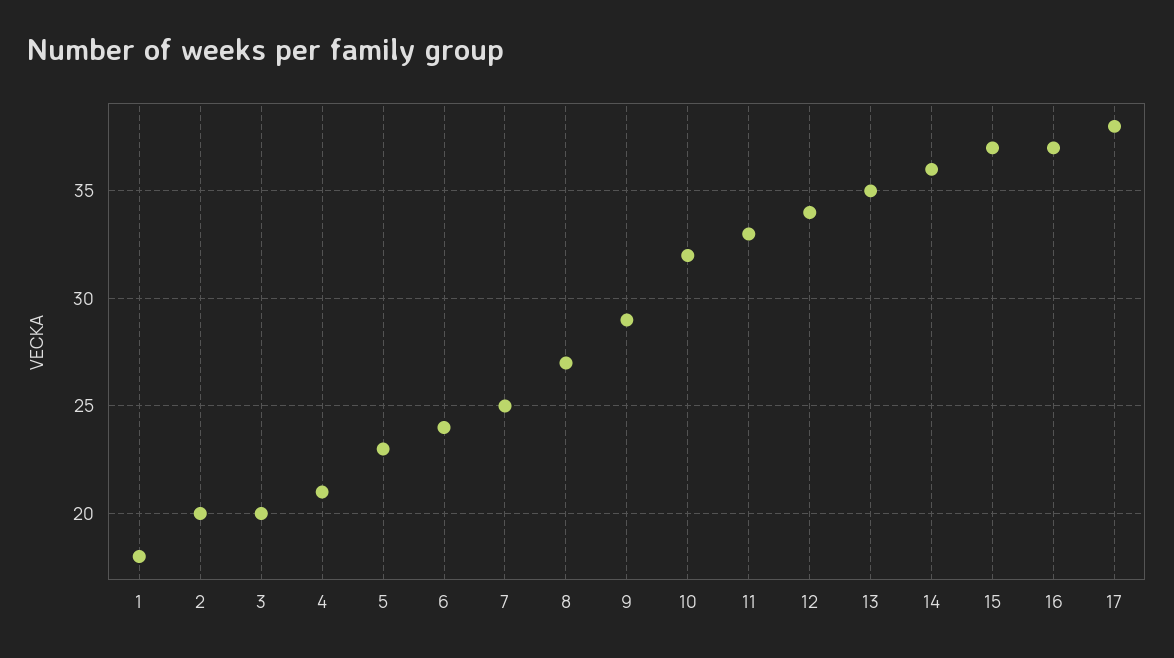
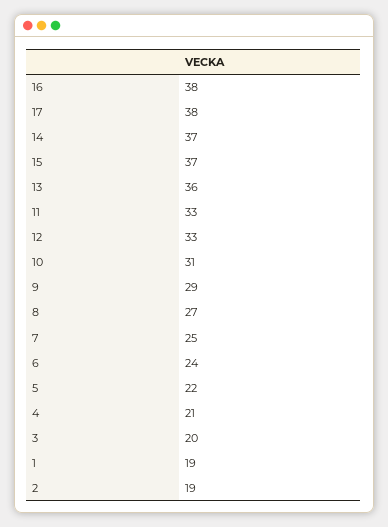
  {
-   "1": 18,
+   "1": 19,
-   "2": 20,
+   "2": 19,
    "3": 20,
    "4": 21,
-   "5": 23,
+   "5": 22,
    "6": 24,
    "7": 25,
    "8": 27,
    "9": 29,
-   "10": 32,
+   "10": 31,
    "11": 33,
-   "12": 34,
+   "12": 33,
-   "13": 35,
+   "13": 36,
-   "14": 36,
+   "14": 37,
    "15": 37,
-   "16": 37,
+   "16": 38,
    "17": 38
  }

